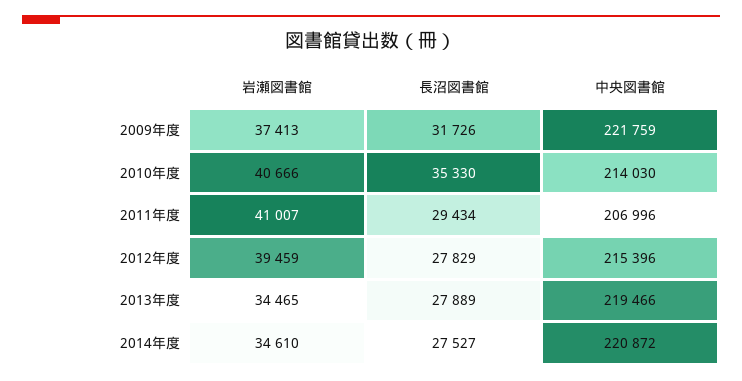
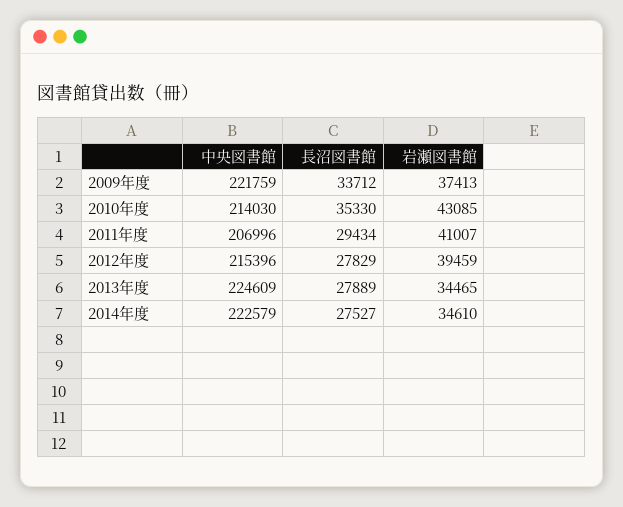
  {
    "岩瀬図書館": {
      "2009年度": 37413,
-     "2010年度": 40666,
+     "2010年度": 43085,
      "2011年度": 41007,
      "2012年度": 39459,
      "2013年度": 34465,
      "2014年度": 34610
    },
    "長沼図書館": {
-     "2009年度": 31726,
+     "2009年度": 33712,
      "2010年度": 35330,
      "2011年度": 29434,
      "2012年度": 27829,
      "2013年度": 27889,
      "2014年度": 27527
    },
    "中央図書館": {
      "2009年度": 221759,
      "2010年度": 214030,
      "2011年度": 206996,
      "2012年度": 215396,
-     "2013年度": 219466,
+     "2013年度": 224609,
-     "2014年度": 220872
+     "2014年度": 222579
    }
  }

